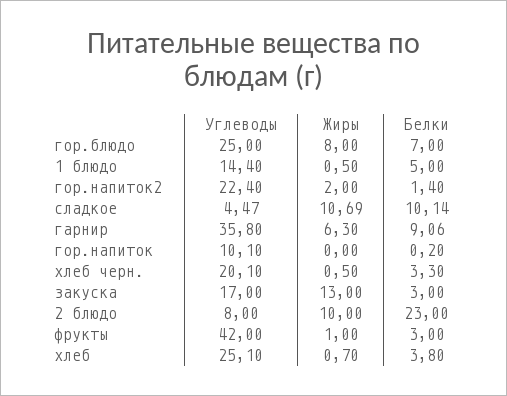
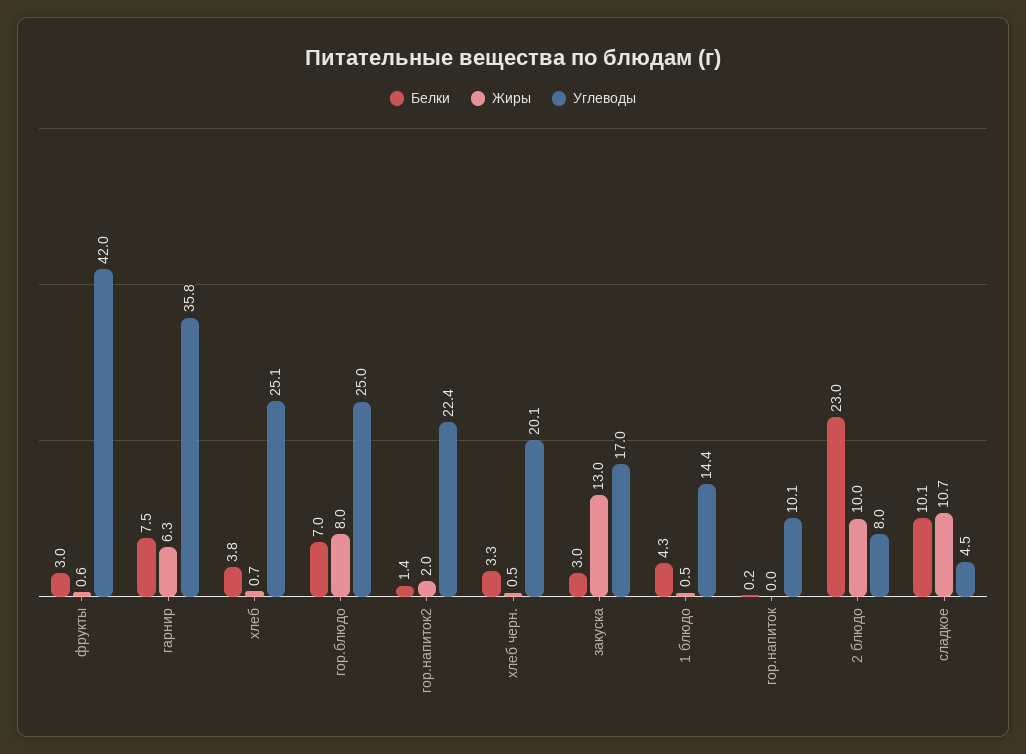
  {
    "Углеводы": {
      "гор.блюдо": 25,
      "1 блюдо": 14.4,
      "гор.напиток2": 22.4,
      "сладкое": 4.47,
      "гарнир": 35.8,
      "гор.напиток": 10.1,
      "хлеб черн.": 20.1,
      "закуска": 17,
      "2 блюдо": 8,
      "фрукты": 42,
      "хлеб": 25.1
    },
    "Жиры": {
      "гор.блюдо": 8,
      "1 блюдо": 0.5,
      "гор.напиток2": 2,
      "сладкое": 10.69,
      "гарнир": 6.3,
      "гор.напиток": 0,
      "хлеб черн.": 0.5,
      "закуска": 13,
      "2 блюдо": 10,
-     "фрукты": 1,
+     "фрукты": 0.6,
      "хлеб": 0.7
    },
    "Белки": {
      "гор.блюдо": 7,
-     "1 блюдо": 5,
+     "1 блюдо": 4.3,
      "гор.напиток2": 1.4,
      "сладкое": 10.14,
-     "гарнир": 9.06,
+     "гарнир": 7.5,
      "гор.напиток": 0.2,
      "хлеб черн.": 3.3,
      "закуска": 3,
      "2 блюдо": 23,
      "фрукты": 3,
      "хлеб": 3.8
    }
  }

